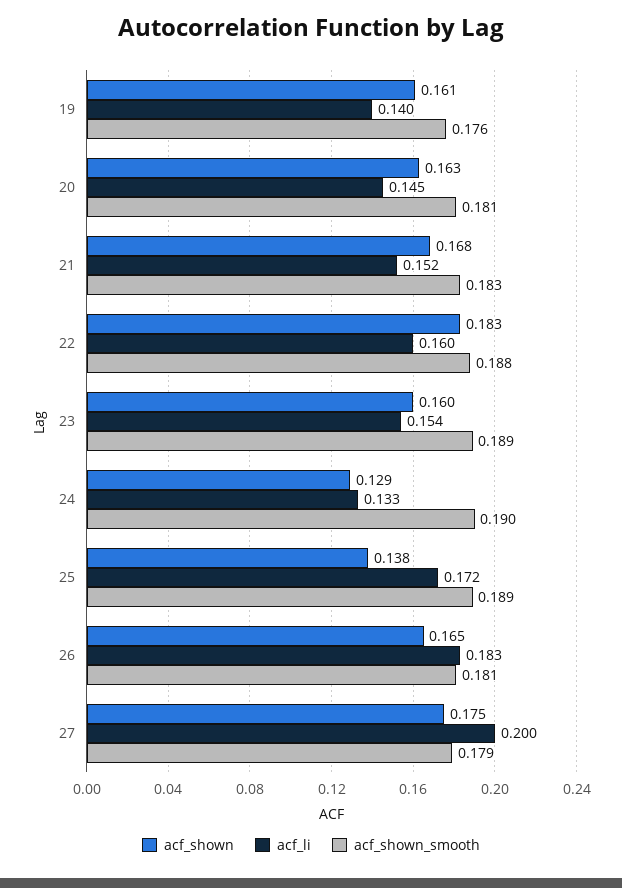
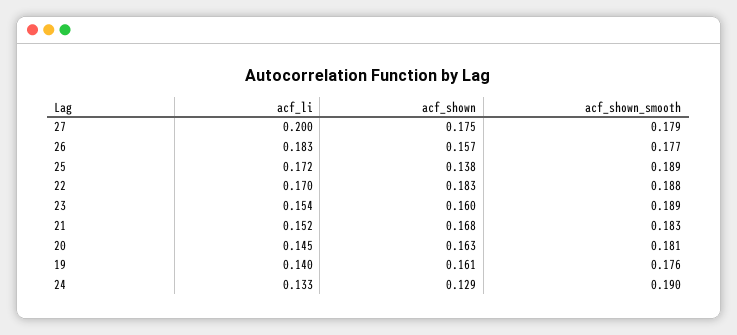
  {
    "acf_shown": {
      "19": 0.161,
      "20": 0.163,
      "21": 0.168,
      "22": 0.183,
      "23": 0.16,
      "24": 0.129,
      "25": 0.138,
-     "26": 0.165,
+     "26": 0.157,
      "27": 0.175
    },
    "acf_li": {
      "19": 0.14,
      "20": 0.145,
      "21": 0.152,
-     "22": 0.16,
+     "22": 0.17,
      "23": 0.154,
      "24": 0.133,
      "25": 0.172,
      "26": 0.183,
      "27": 0.2
    },
    "acf_shown_smooth": {
      "19": 0.176,
      "20": 0.181,
      "21": 0.183,
      "22": 0.188,
      "23": 0.189,
      "24": 0.19,
      "25": 0.189,
-     "26": 0.181,
+     "26": 0.177,
      "27": 0.179
    }
  }

